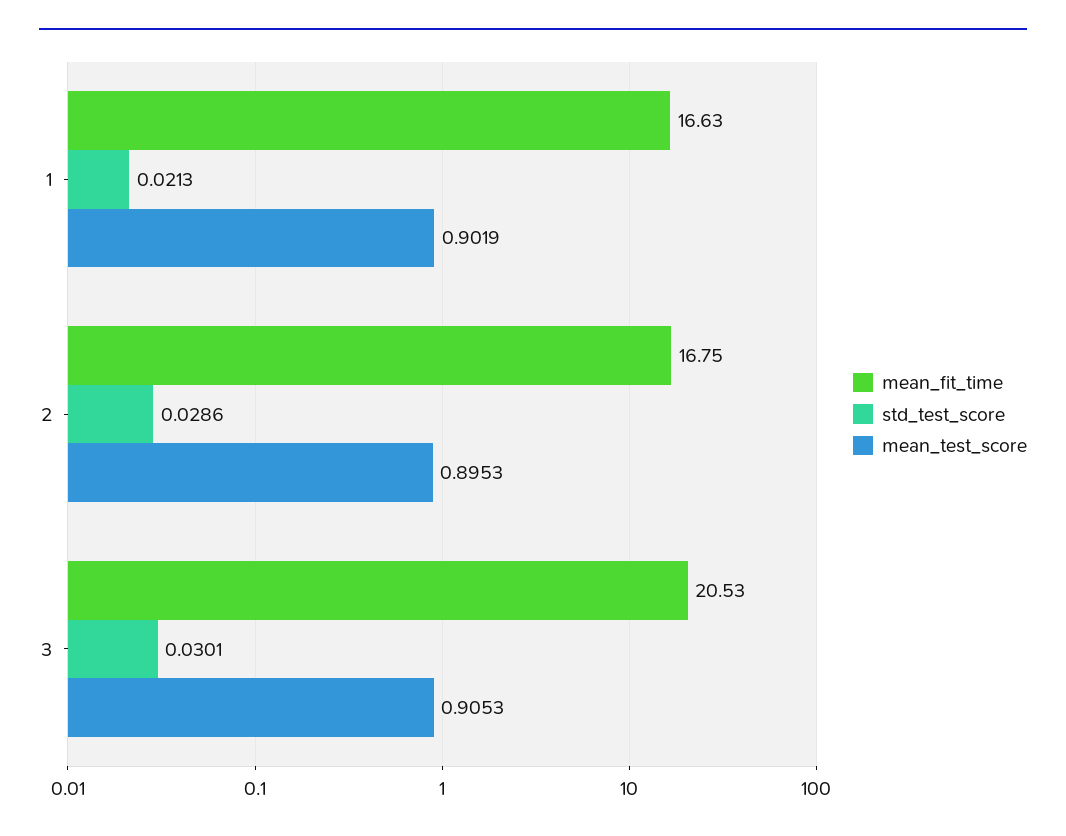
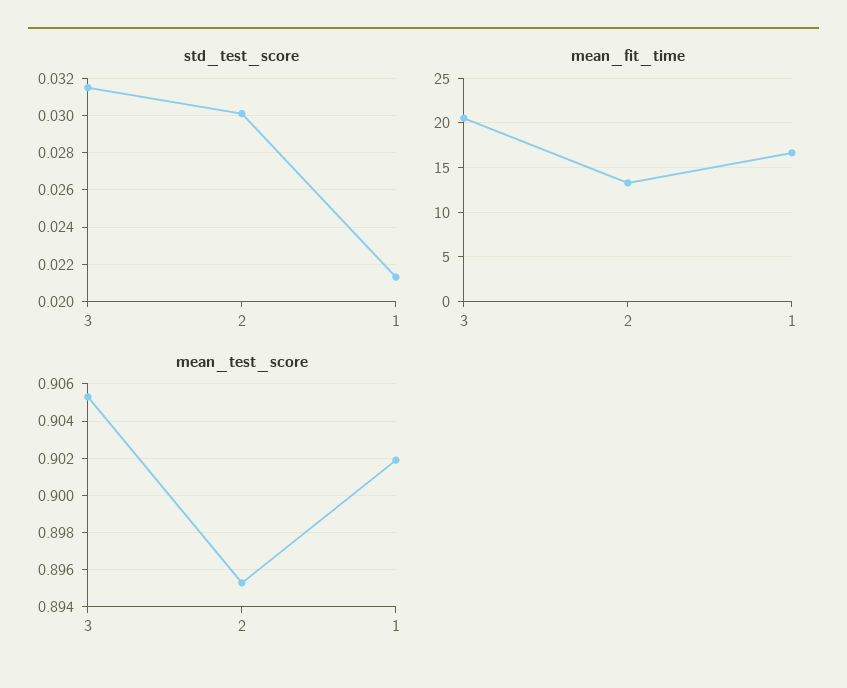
  {
    "mean_fit_time": {
      "1": 16.63,
-     "2": 16.75,
+     "2": 13,
      "3": 20.53
    },
    "std_test_score": {
      "1": 0.0213,
-     "2": 0.0286,
+     "2": 0.03,
-     "3": 0.0301
+     "3": 0.0315
    },
    "mean_test_score": {
      "1": 0.9019,
      "2": 0.8953,
      "3": 0.9053
    }
  }

